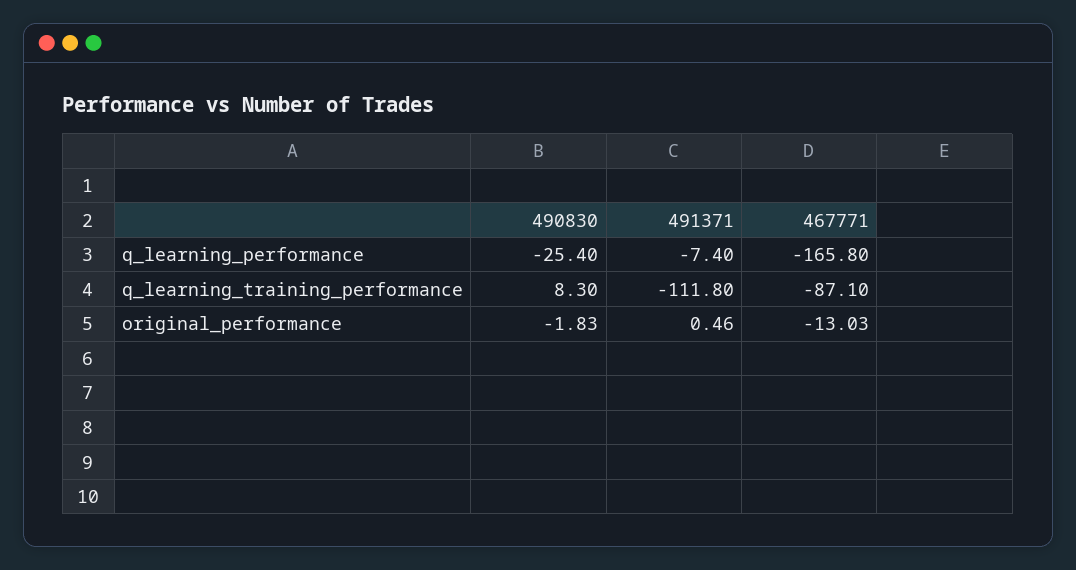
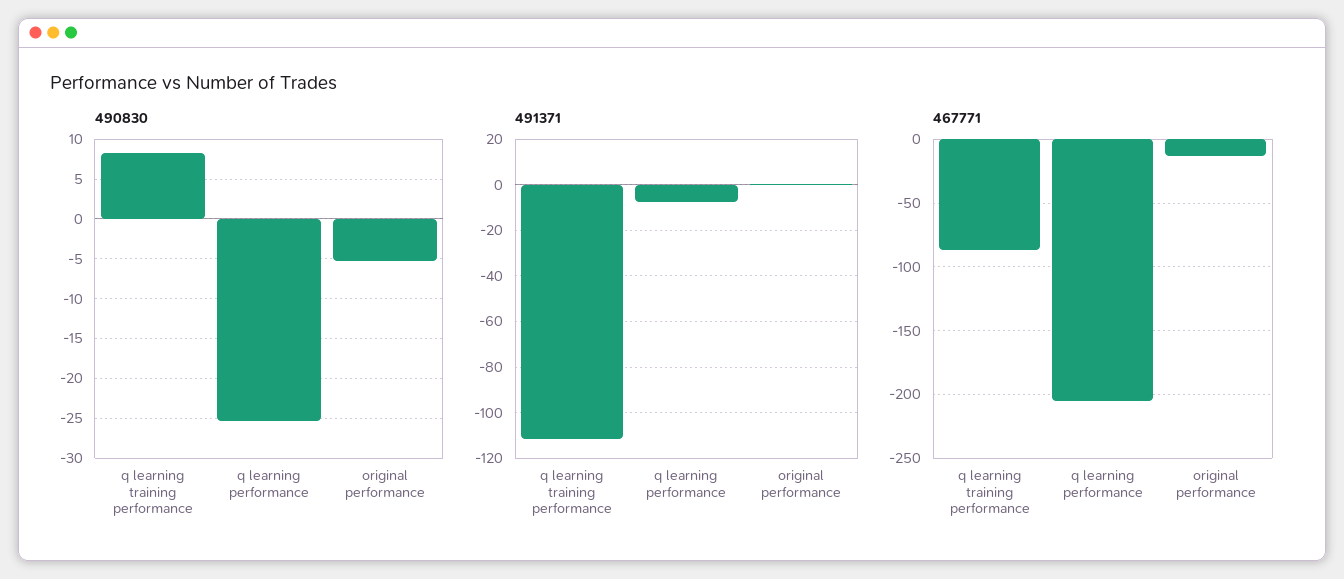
  {
    "490830": {
      "q_learning_performance": -25.4,
      "q_learning_training_performance": 8.3,
-     "original_performance": -1.83
+     "original_performance": -5
    },
    "491371": {
      "q_learning_performance": -7.4,
      "q_learning_training_performance": -111.8,
      "original_performance": 0.46
    },
    "467771": {
-     "q_learning_performance": -165.8,
+     "q_learning_performance": -205,
      "q_learning_training_performance": -87.1,
      "original_performance": -13.03
    }
  }

